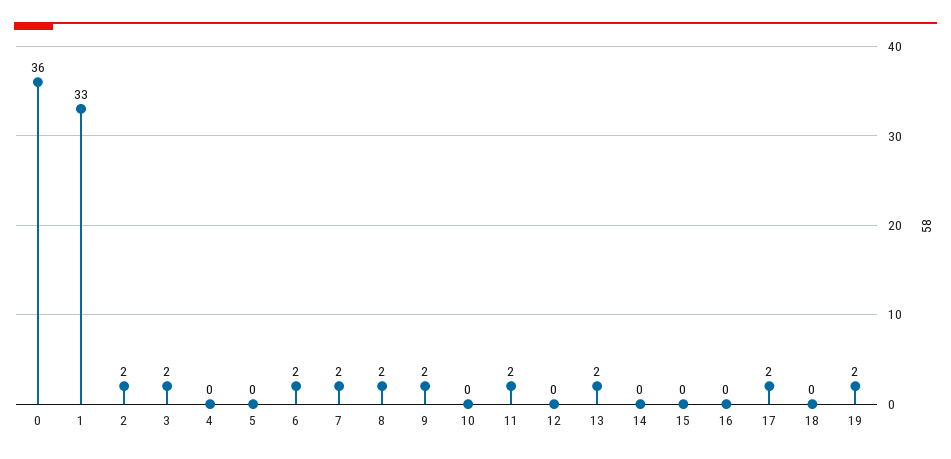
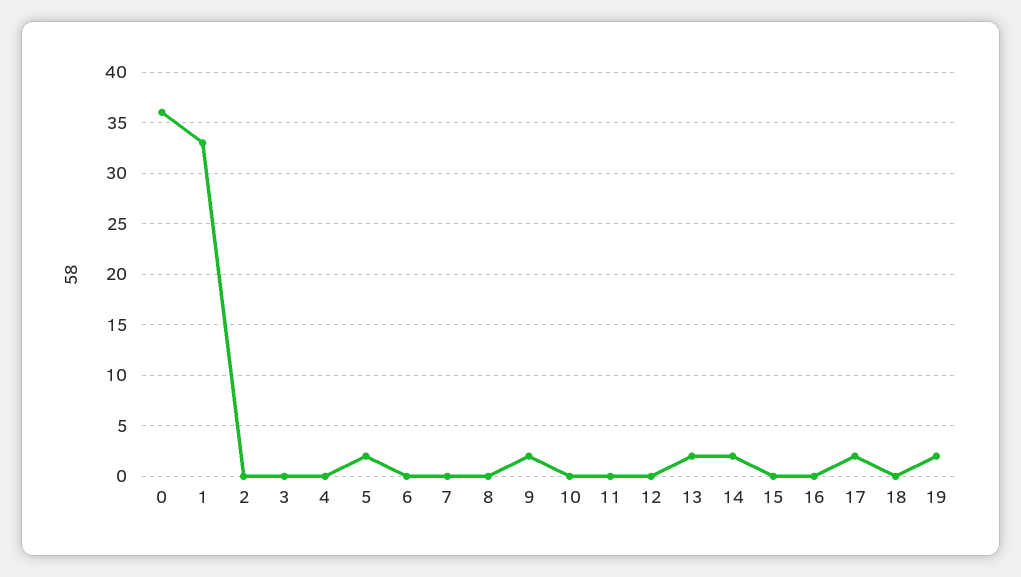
  {
    "0": 36,
    "1": 33,
-   "2": 2,
+   "2": 0,
-   "3": 2,
+   "3": 0,
    "4": 0,
-   "5": 0,
+   "5": 2,
-   "6": 2,
+   "6": 0,
-   "7": 2,
+   "7": 0,
-   "8": 2,
+   "8": 0,
    "9": 2,
    "10": 0,
-   "11": 2,
+   "11": 0,
    "12": 0,
    "13": 2,
-   "14": 0,
+   "14": 2,
    "15": 0,
    "16": 0,
    "17": 2,
    "18": 0,
    "19": 2
  }

